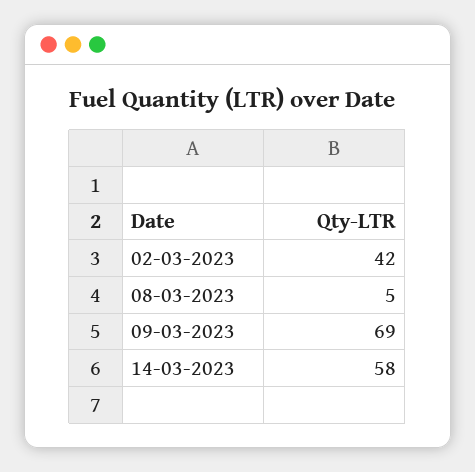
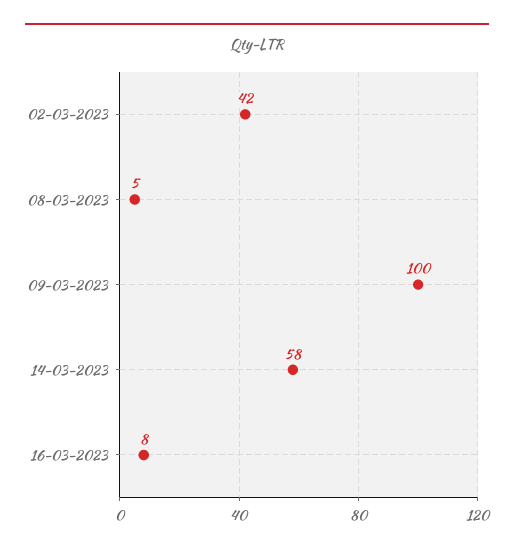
  {
    "02-03-2023": 42,
    "08-03-2023": 5,
-   "09-03-2023": 69,
+   "09-03-2023": 100,
-   "14-03-2023": 58
+   "14-03-2023": 58,
+   "16-03-2023": 8
  }

